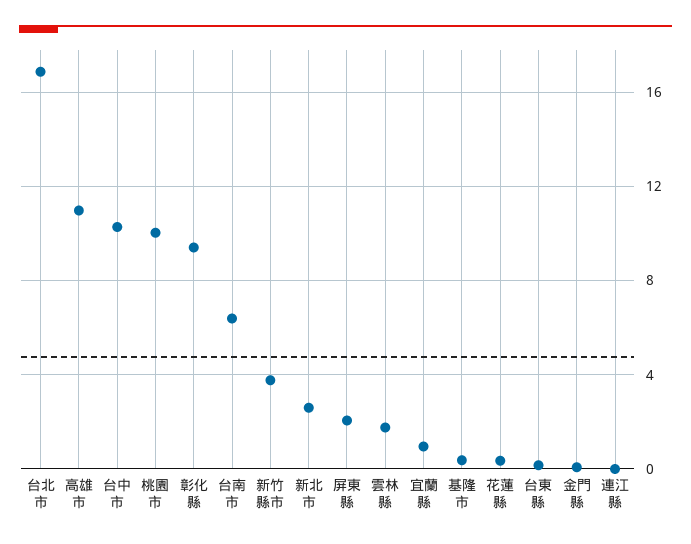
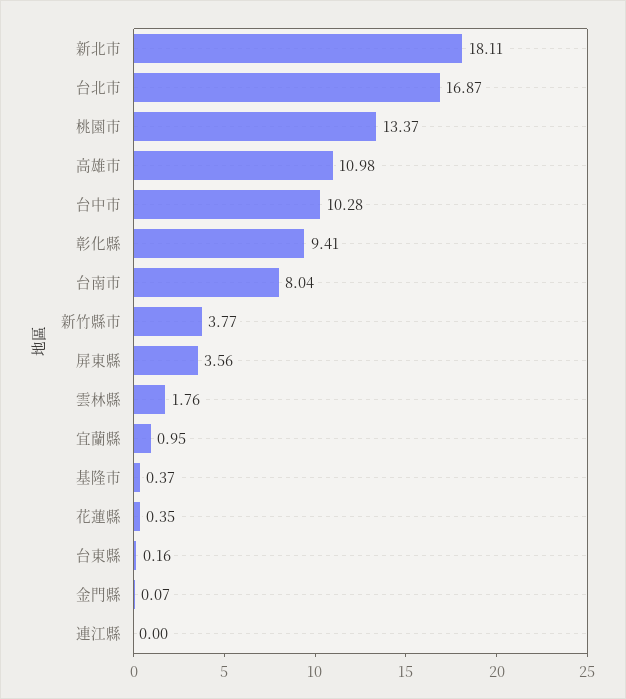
  {
    "台北市": 16.87,
    "高雄市": 10.98,
    "台中市": 10.28,
-   "桃園市": 10,
+   "桃園市": 13.37,
    "彰化縣": 9.41,
-   "台南市": 6.5,
+   "台南市": 8.04,
    "新竹縣市": 3.77,
-   "新北市": 2.5,
+   "新北市": 18.11,
-   "屏東縣": 2,
+   "屏東縣": 3.56,
    "雲林縣": 1.76,
    "宜蘭縣": 0.95,
    "基隆市": 0.37,
    "花蓮縣": 0.35,
    "台東縣": 0.16,
    "金門縣": 0.07,
    "連江縣": 0
  }

